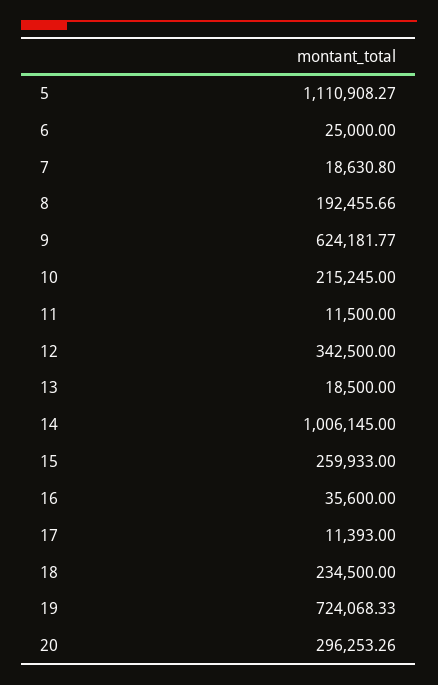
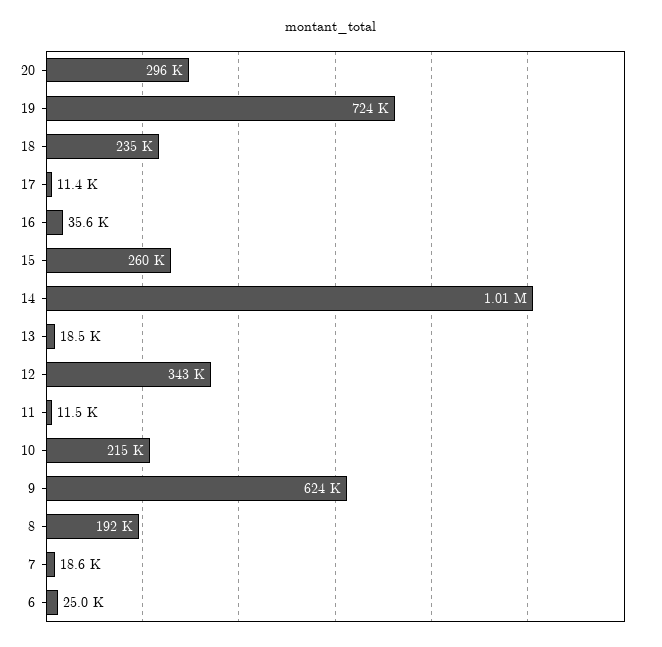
  {
-   "5": 1110908.27,
    "6": 25000,
    "7": 18630.8,
    "8": 192455.66,
    "9": 624181.77,
    "10": 215245,
    "11": 11500,
    "12": 342500,
    "13": 18500,
    "14": 1006145,
    "15": 259933,
    "16": 35600,
    "17": 11393,
    "18": 234500,
    "19": 724068.33,
    "20": 296253.26
  }

